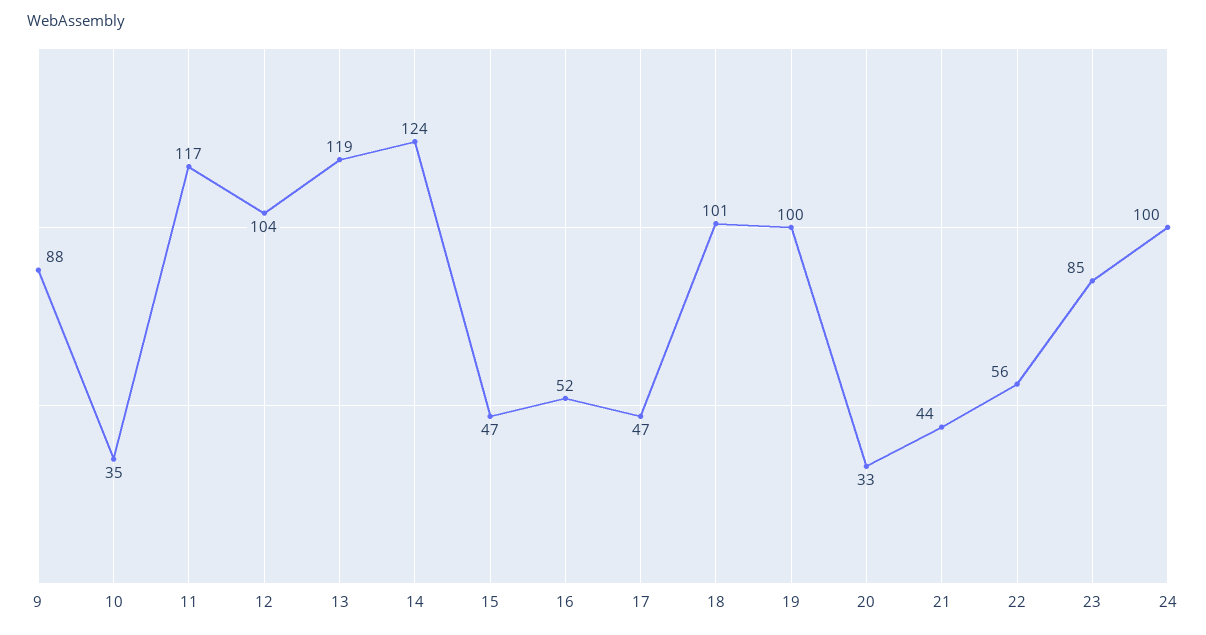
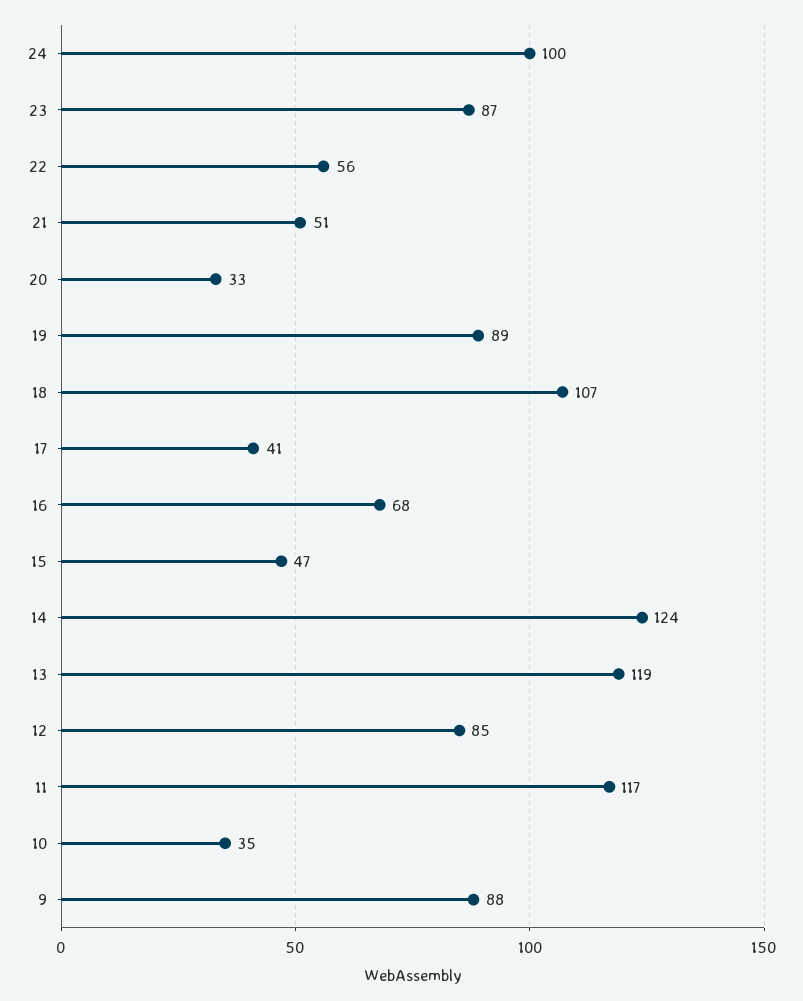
  {
    "9": 88,
    "10": 35,
    "11": 117,
-   "12": 104,
+   "12": 85,
    "13": 119,
    "14": 124,
    "15": 47,
-   "16": 52,
+   "16": 68,
-   "17": 47,
+   "17": 41,
-   "18": 101,
+   "18": 107,
-   "19": 100,
+   "19": 89,
    "20": 33,
-   "21": 44,
+   "21": 51,
    "22": 56,
-   "23": 85,
+   "23": 87,
    "24": 100
  }

